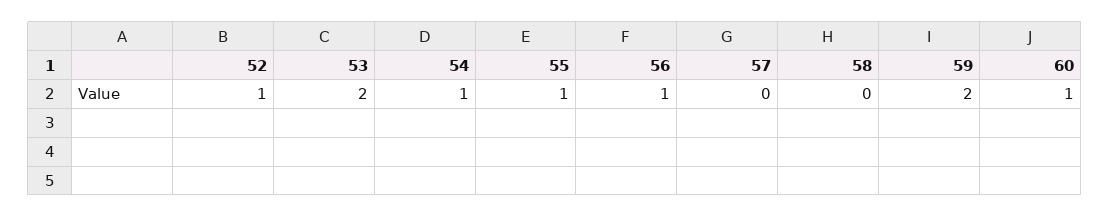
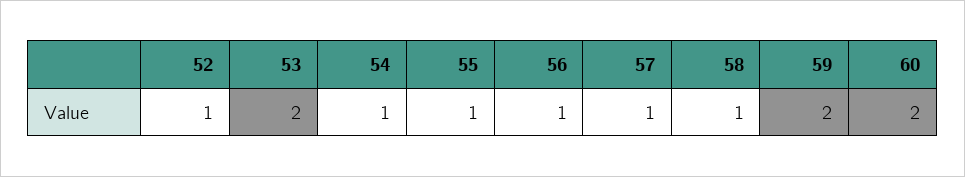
  {
    "52": 1,
    "53": 2,
    "54": 1,
    "55": 1,
    "56": 1,
-   "57": 0,
+   "57": 1,
-   "58": 0,
+   "58": 1,
    "59": 2,
-   "60": 1
+   "60": 2
  }

